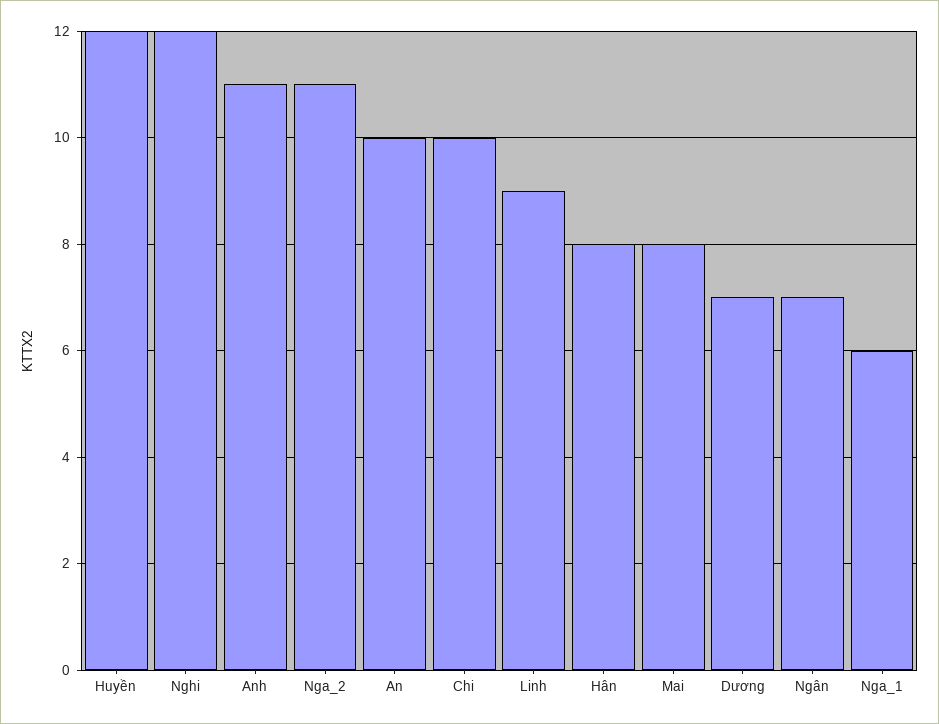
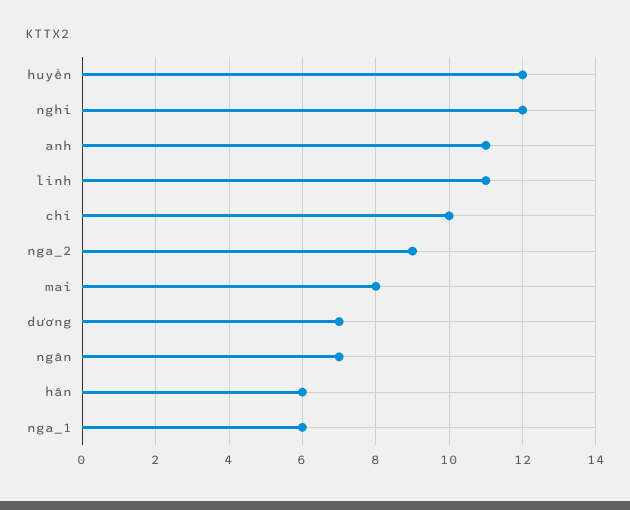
  {
    "Huyền": 12,
    "Nghi": 12,
    "Anh": 11,
-   "Nga_2": 11,
+   "Nga_2": 9,
-   "An": 10,
    "Chi": 10,
-   "Linh": 9,
+   "Linh": 11,
-   "Hân": 8,
+   "Hân": 6,
    "Mai": 8,
    "Dương": 7,
    "Ngân": 7,
    "Nga_1": 6
  }

